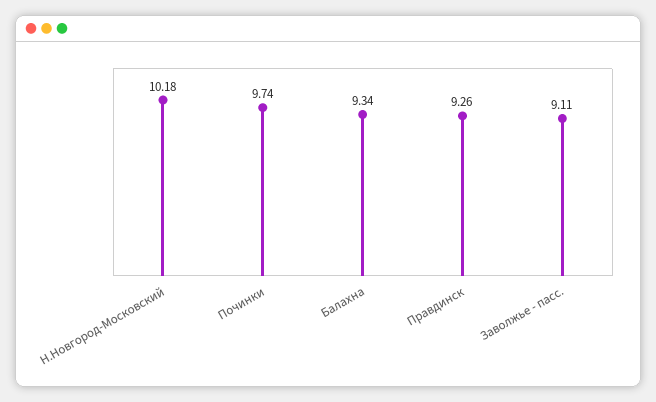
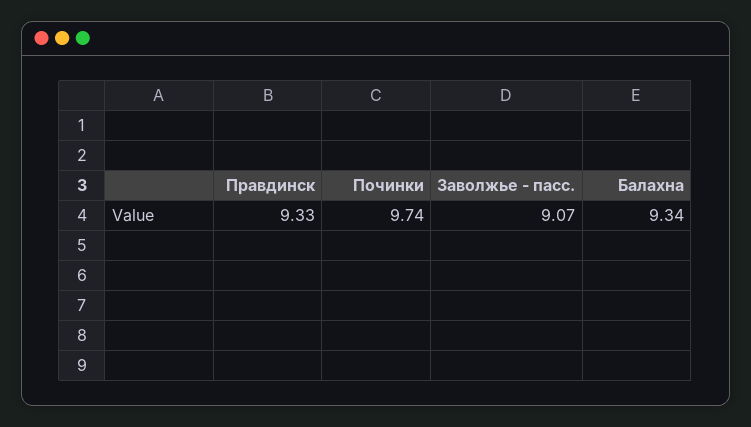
  {
-   "Н.Новгород-Московский": 10.18,
    "Починки": 9.74,
    "Балахна": 9.34,
-   "Правдинск": 9.26,
+   "Правдинск": 9.33,
-   "Заволжье - пасс.": 9.11
+   "Заволжье - пасс.": 9.07
  }

